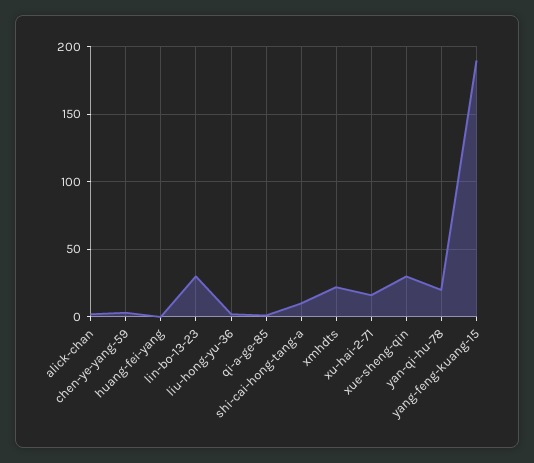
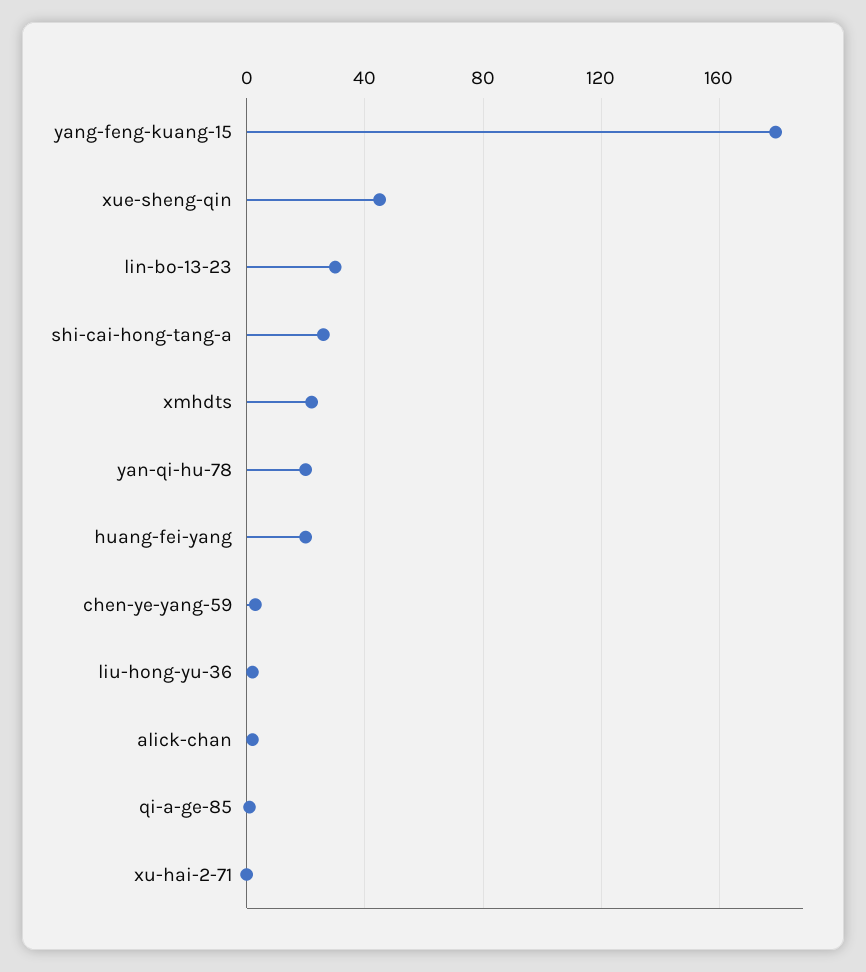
  {
    "alick-chan": 0,
    "chen-ye-yang-59": 5,
-   "huang-fei-yang": 0,
+   "huang-fei-yang": 20,
    "lin-bo-13-23": 30,
    "liu-hong-yu-36": 0,
    "qi-a-ge-85": 0,
-   "shi-cai-hong-tang-a": 10,
+   "shi-cai-hong-tang-a": 25,
    "xmhdts": 20,
-   "xu-hai-2-71": 15,
+   "xu-hai-2-71": 0,
-   "xue-sheng-qin": 30,
+   "xue-sheng-qin": 45,
    "yan-qi-hu-78": 20,
-   "yang-feng-kuang-15": 190
+   "yang-feng-kuang-15": 180
  }

